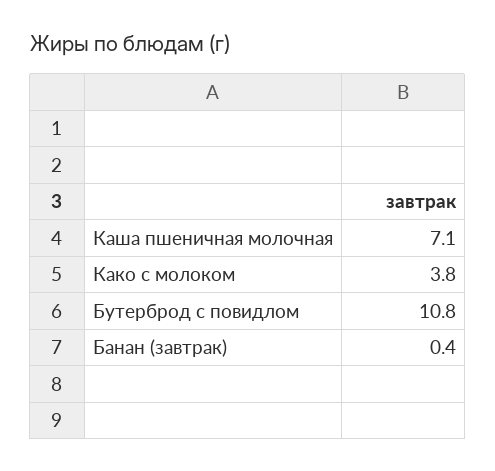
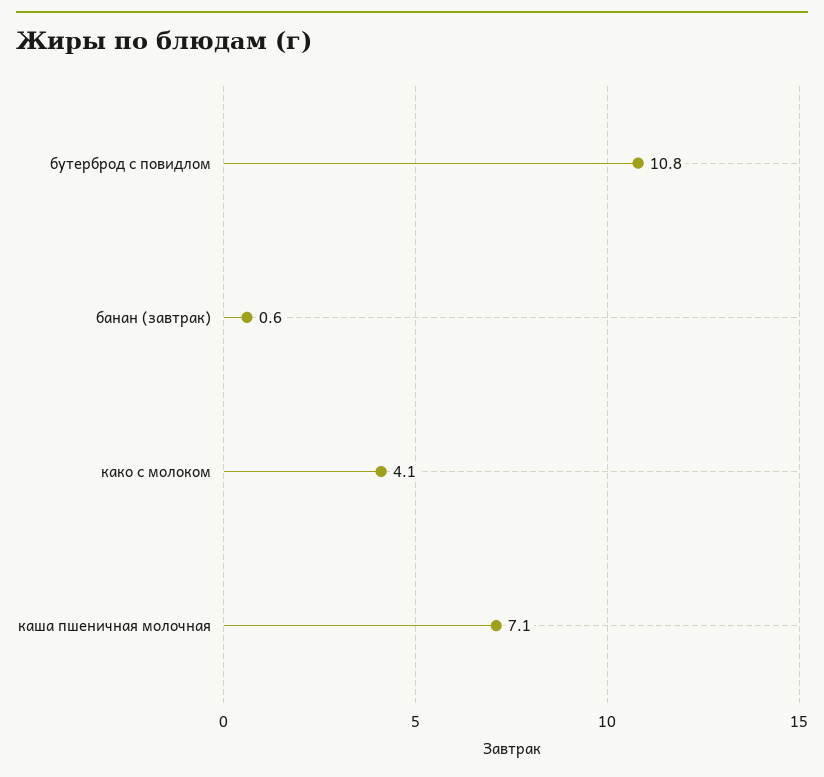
  {
    "Каша пшеничная молочная": 7.1,
-   "Како с молоком": 3.8,
+   "Како с молоком": 4.1,
    "Бутерброд с повидлом": 10.8,
-   "Банан (завтрак)": 0.4
+   "Банан (завтрак)": 0.6
  }

